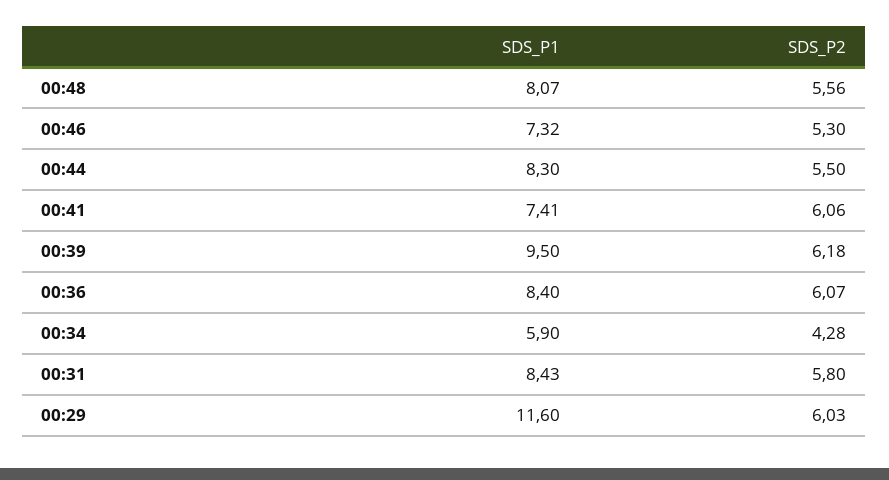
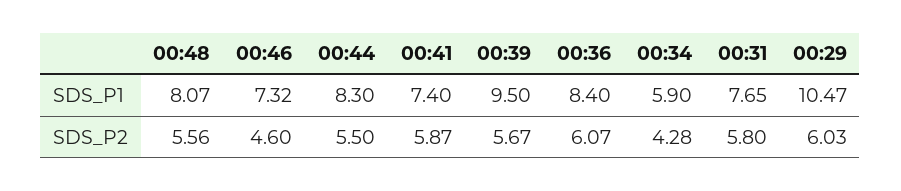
  {
    "SDS_P1": {
      "00:48": 8.07,
      "00:46": 7.32,
      "00:44": 8.3,
-     "00:41": 7.41,
+     "00:41": 7.4,
      "00:39": 9.5,
      "00:36": 8.4,
      "00:34": 5.9,
-     "00:31": 8.43,
+     "00:31": 7.65,
-     "00:29": 11.6
+     "00:29": 10.47
    },
    "SDS_P2": {
      "00:48": 5.56,
-     "00:46": 5.3,
+     "00:46": 4.6,
      "00:44": 5.5,
-     "00:41": 6.06,
+     "00:41": 5.87,
-     "00:39": 6.18,
+     "00:39": 5.67,
      "00:36": 6.07,
      "00:34": 4.28,
      "00:31": 5.8,
      "00:29": 6.03
    }
  }

